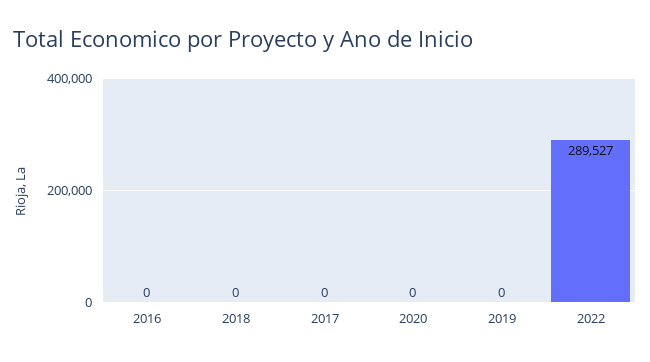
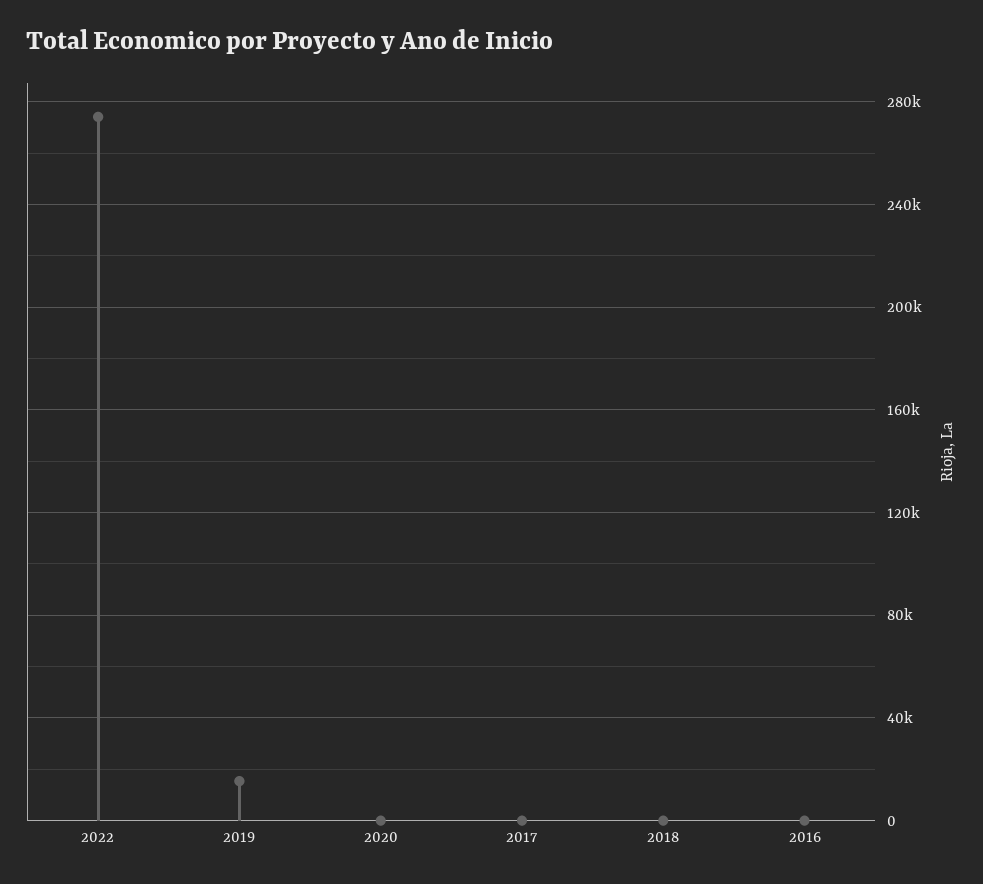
  {
    "2016": 0,
    "2018": 0,
    "2017": 0,
    "2020": 0,
-   "2019": 0,
+   "2019": 15000,
-   "2022": 289527
+   "2022": 275000
  }

